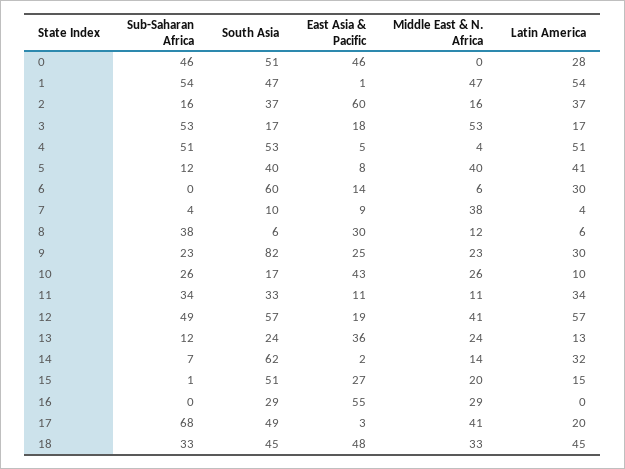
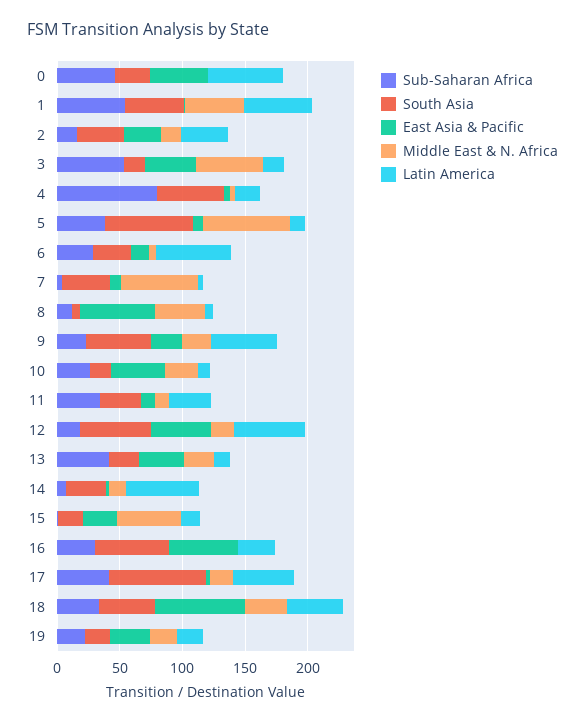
  {
    "Sub-Saharan Africa": {
      "0": 46,
      "1": 54,
      "2": 16,
      "3": 53,
-     "4": 51,
+     "4": 80,
-     "5": 12,
+     "5": 40,
-     "6": 0,
+     "6": 30,
      "7": 4,
-     "8": 38,
+     "8": 10,
      "9": 23,
      "10": 26,
      "11": 34,
-     "12": 49,
+     "12": 20,
-     "13": 12,
+     "13": 40,
      "14": 7,
      "15": 1,
-     "16": 0,
+     "16": 30,
-     "17": 68,
+     "17": 40,
-     "18": 33
+     "18": 33,
+     "19": 20
    },
    "South Asia": {
-     "0": 51,
+     "0": 30,
      "1": 47,
      "2": 37,
      "3": 17,
      "4": 53,
-     "5": 40,
+     "5": 70,
-     "6": 60,
+     "6": 30,
-     "7": 10,
+     "7": 40,
      "8": 6,
-     "9": 82,
+     "9": 50,
      "10": 17,
      "11": 33,
      "12": 57,
      "13": 24,
-     "14": 62,
+     "14": 30,
-     "15": 51,
+     "15": 20,
-     "16": 29,
+     "16": 60,
-     "17": 49,
+     "17": 80,
-     "18": 45
+     "18": 45,
+     "19": 20
    },
    "East Asia & Pacific": {
      "0": 46,
      "1": 1,
-     "2": 60,
+     "2": 30,
-     "3": 18,
+     "3": 40,
      "4": 5,
      "5": 8,
      "6": 14,
      "7": 9,
-     "8": 30,
+     "8": 60,
      "9": 25,
      "10": 43,
      "11": 11,
-     "12": 19,
+     "12": 50,
      "13": 36,
      "14": 2,
      "15": 27,
      "16": 55,
      "17": 3,
-     "18": 48
+     "18": 70,
+     "19": 30
    },
    "Middle East & N. Africa": {
      "0": 0,
      "1": 47,
      "2": 16,
      "3": 53,
      "4": 4,
-     "5": 40,
+     "5": 70,
      "6": 6,
-     "7": 38,
+     "7": 60,
-     "8": 12,
+     "8": 40,
      "9": 23,
      "10": 26,
      "11": 11,
-     "12": 41,
+     "12": 20,
      "13": 24,
      "14": 14,
-     "15": 20,
+     "15": 50,
-     "16": 29,
+     "16": 0,
-     "17": 41,
+     "17": 20,
-     "18": 33
+     "18": 33,
+     "19": 20
    },
    "Latin America": {
-     "0": 28,
+     "0": 60,
      "1": 54,
      "2": 37,
      "3": 17,
-     "4": 51,
+     "4": 20,
-     "5": 41,
+     "5": 10,
-     "6": 30,
+     "6": 60,
      "7": 4,
      "8": 6,
-     "9": 30,
+     "9": 50,
      "10": 10,
      "11": 34,
      "12": 57,
      "13": 13,
-     "14": 32,
+     "14": 60,
      "15": 15,
-     "16": 0,
+     "16": 30,
-     "17": 20,
+     "17": 50,
-     "18": 45
+     "18": 45,
+     "19": 20
    }
  }

